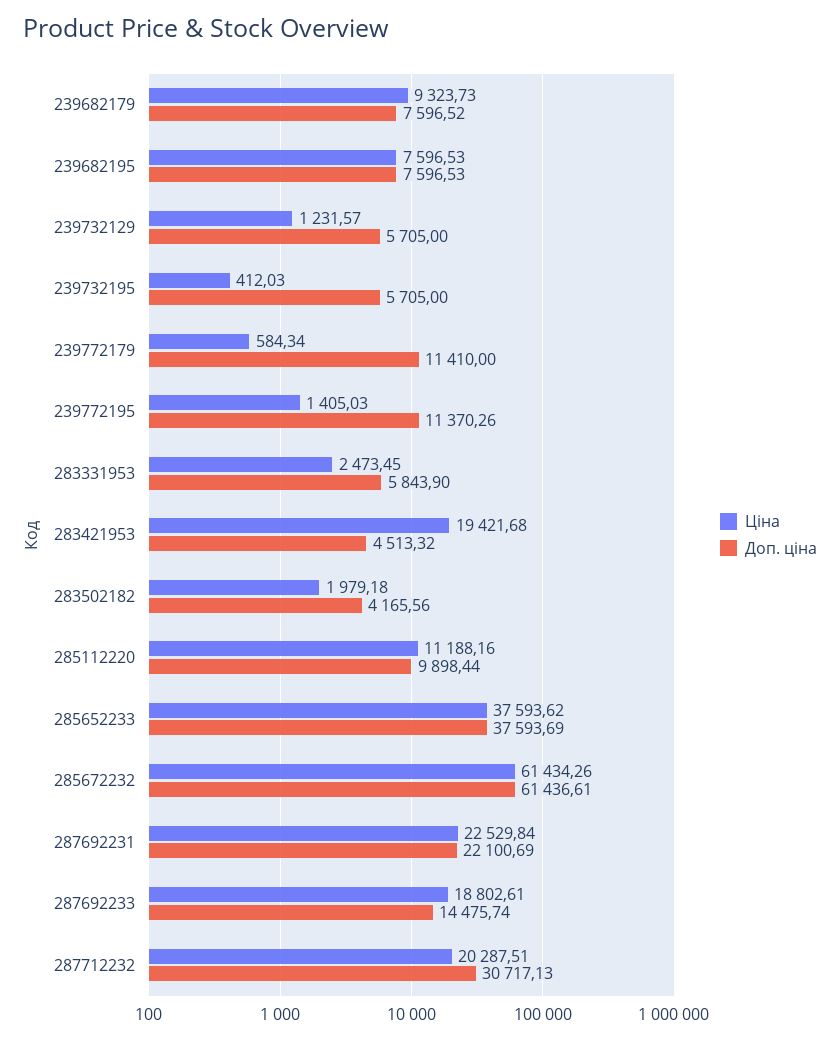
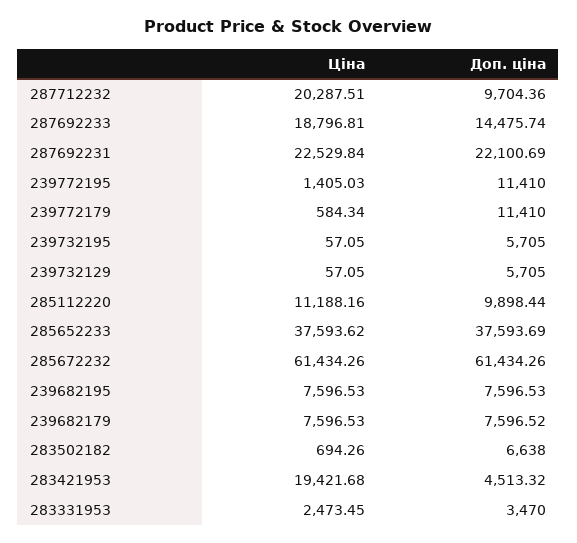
  {
    "Ціна": {
-     "239682179": 9323.73,
+     "239682179": 7596.53,
      "239682195": 7596.53,
-     "239732129": 1231.57,
+     "239732129": 57.05,
-     "239732195": 412.03,
+     "239732195": 57.05,
      "239772179": 584.34,
      "239772195": 1405.03,
      "283331953": 2473.45,
      "283421953": 19421.68,
-     "283502182": 1979.18,
+     "283502182": 694.26,
      "285112220": 11188.16,
      "285652233": 37593.62,
      "285672232": 61434.26,
      "287692231": 22529.84,
-     "287692233": 18802.61,
+     "287692233": 18796.81,
      "287712232": 20287.51
    },
    "Доп. ціна": {
      "239682179": 7596.52,
      "239682195": 7596.53,
      "239732129": 5705,
      "239732195": 5705,
      "239772179": 11410,
-     "239772195": 11370.26,
+     "239772195": 11410,
-     "283331953": 5843.9,
+     "283331953": 3470,
      "283421953": 4513.32,
-     "283502182": 4165.56,
+     "283502182": 6638,
      "285112220": 9898.44,
      "285652233": 37593.69,
-     "285672232": 61436.61,
+     "285672232": 61434.26,
      "287692231": 22100.69,
      "287692233": 14475.74,
-     "287712232": 30717.13
+     "287712232": 9704.36
    }
  }

